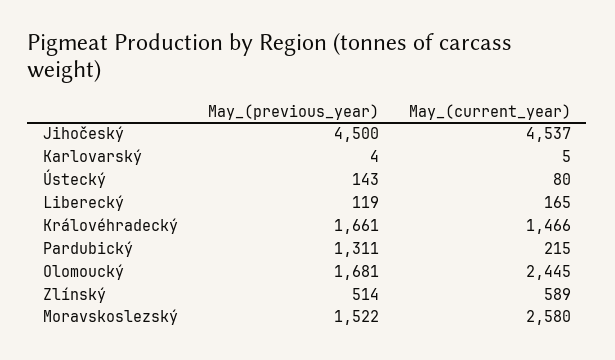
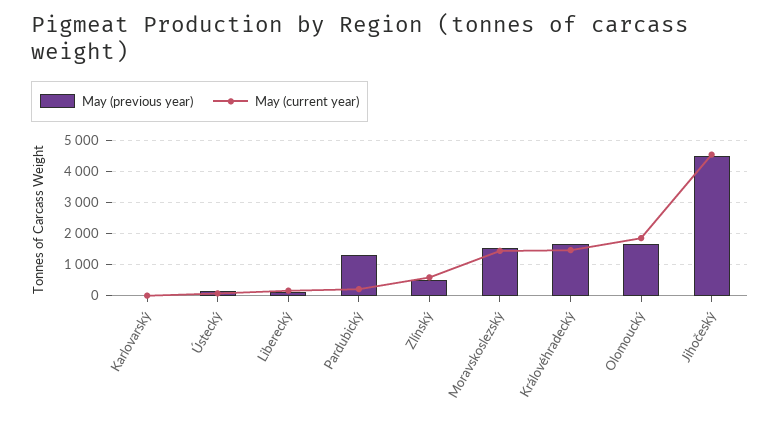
  {
    "May_(previous_year)": {
      "Jihočeský": 4500,
      "Karlovarský": 4,
      "Ústecký": 143,
      "Liberecký": 119,
      "Královéhradecký": 1661,
      "Pardubický": 1311,
      "Olomoucký": 1681,
      "Zlínský": 514,
      "Moravskoslezský": 1522
    },
    "May_(current_year)": {
      "Jihočeský": 4537,
      "Karlovarský": 5,
      "Ústecký": 80,
      "Liberecký": 165,
      "Královéhradecký": 1466,
      "Pardubický": 215,
-     "Olomoucký": 2445,
+     "Olomoucký": 1800,
      "Zlínský": 589,
-     "Moravskoslezský": 2580
+     "Moravskoslezský": 1400
    }
  }

